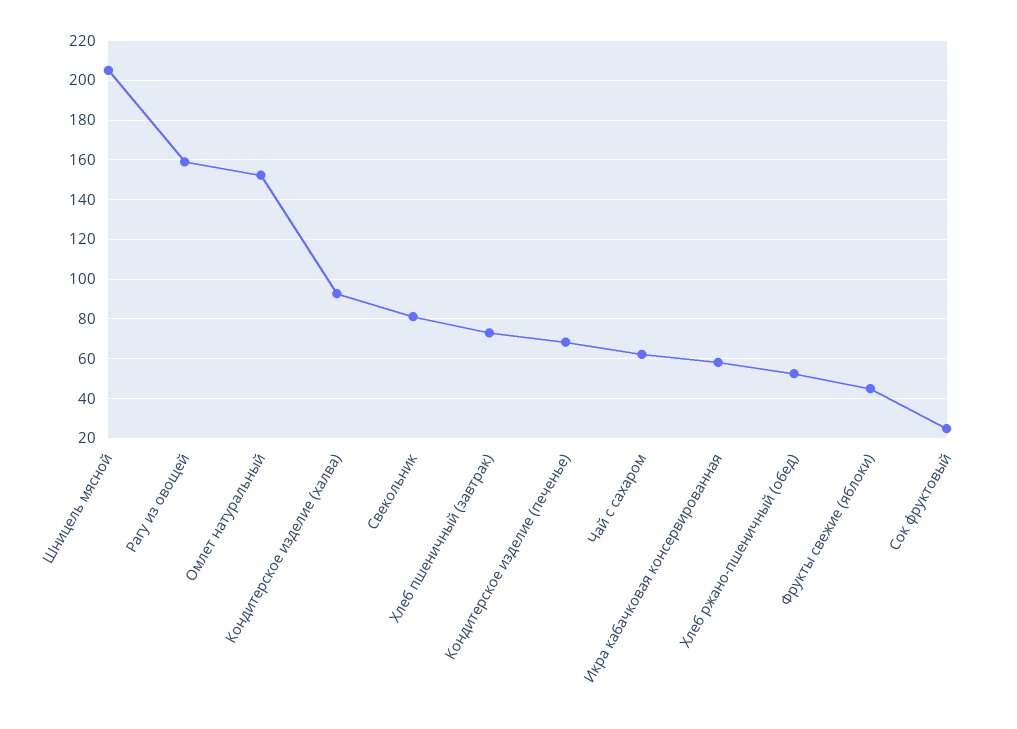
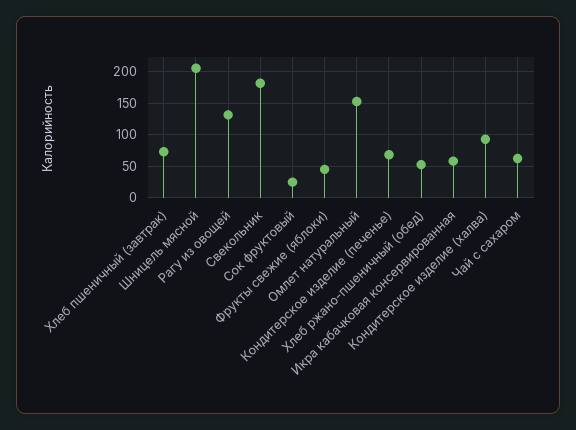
  {
    "Шницель мясной": 205,
-   "Рагу из овощей": 160,
+   "Рагу из овощей": 130,
    "Омлет натуральный": 150,
    "Кондитерское изделие (халва)": 95,
-   "Свекольник": 80,
+   "Свекольник": 180,
    "Хлеб пшеничный (завтрак)": 75,
    "Кондитерское изделие (печенье)": 70,
    "Чай с сахаром": 60,
    "Икра кабачковая консервированная": 60,
    "Хлеб ржано-пшеничный (обед)": 55,
    "Фрукты свежие (яблоки)": 45,
    "Сок фруктовый": 25
  }

